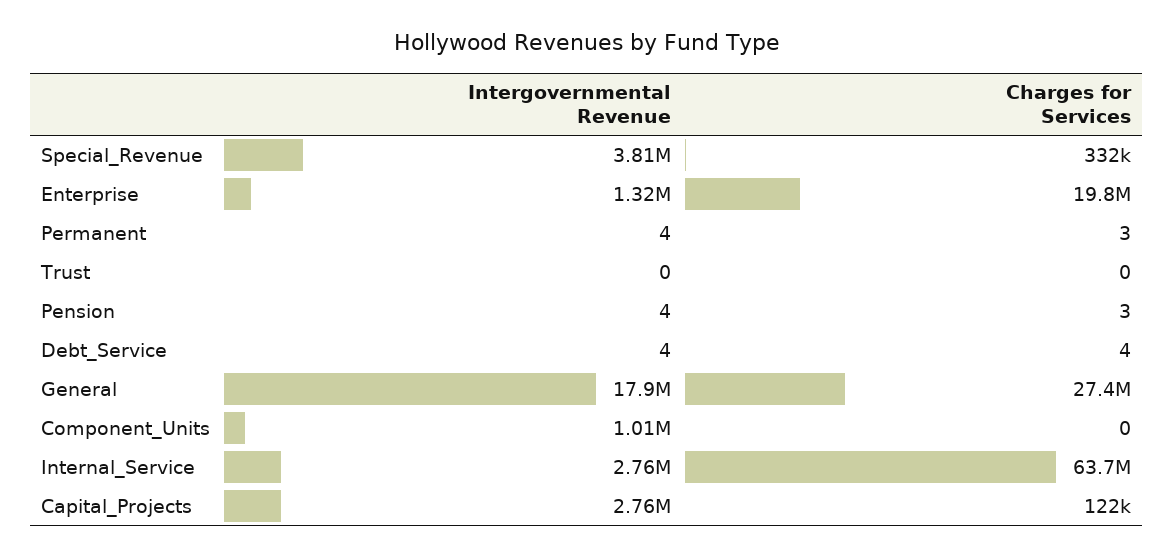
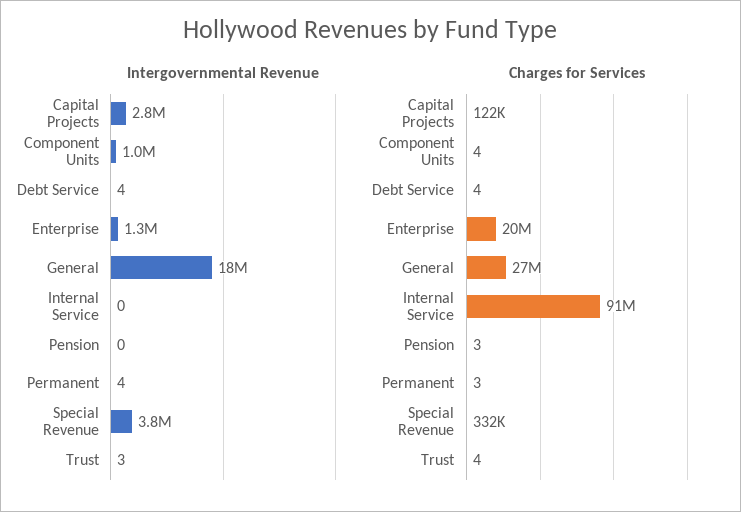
  {
    "Intergovernmental Revenue": {
      "Special_Revenue": 3810000,
      "Enterprise": 1320000,
      "Permanent": 4,
-     "Trust": 0,
+     "Trust": 3,
-     "Pension": 4,
+     "Pension": 0,
      "Debt_Service": 4,
      "General": 17900000,
      "Component_Units": 1010000,
-     "Internal_Service": 2760000,
+     "Internal_Service": 0,
      "Capital_Projects": 2760000
    },
    "Charges for Services": {
      "Special_Revenue": 332000,
      "Enterprise": 19800000,
      "Permanent": 3,
-     "Trust": 0,
+     "Trust": 4,
      "Pension": 3,
      "Debt_Service": 4,
      "General": 27400000,
-     "Component_Units": 0,
+     "Component_Units": 4,
-     "Internal_Service": 63700000,
+     "Internal_Service": 91000000,
      "Capital_Projects": 122000
    }
  }

